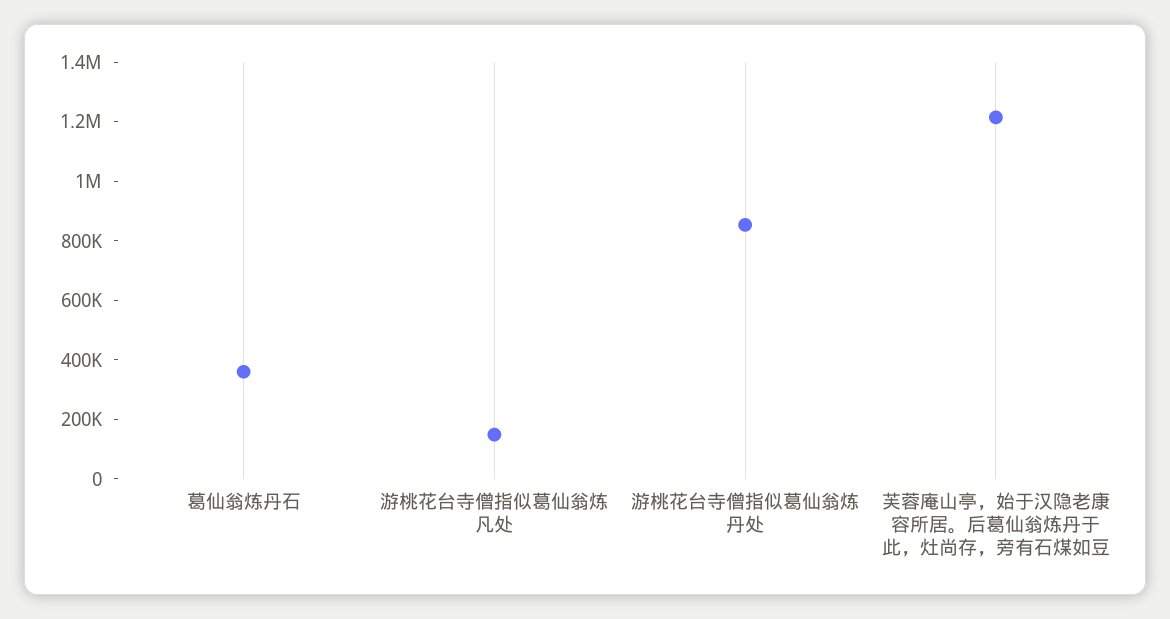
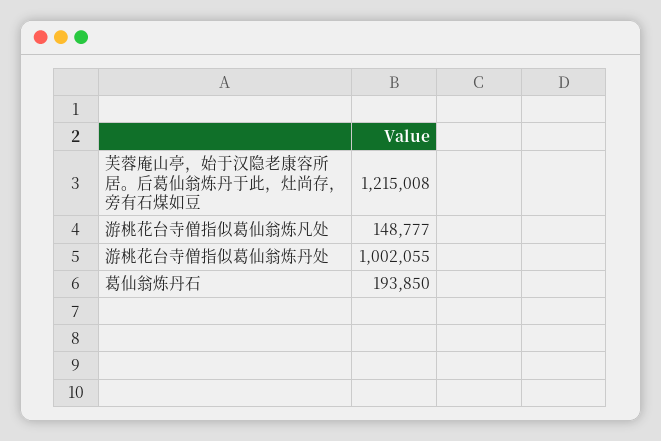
  {
-   "葛仙翁炼丹石": 350000,
+   "葛仙翁炼丹石": 193850,
    "游桃花台寺僧指似葛仙翁炼凡处": 148777,
-   "游桃花台寺僧指似葛仙翁炼丹处": 850000,
+   "游桃花台寺僧指似葛仙翁炼丹处": 1002055,
    "芙蓉庵山亭，始于汉隐老康容所居。后葛仙翁炼丹于此，灶尚存，旁有石煤如豆": 1215008
  }

